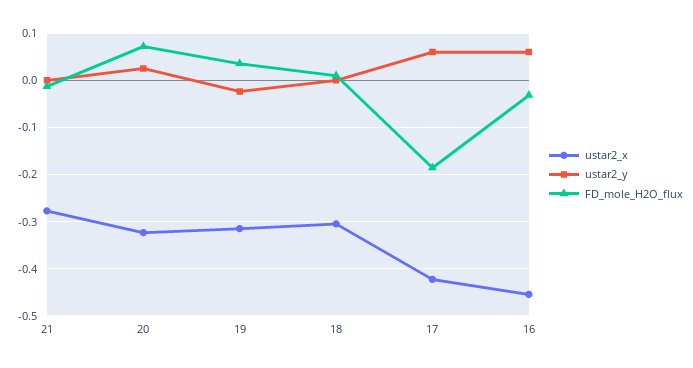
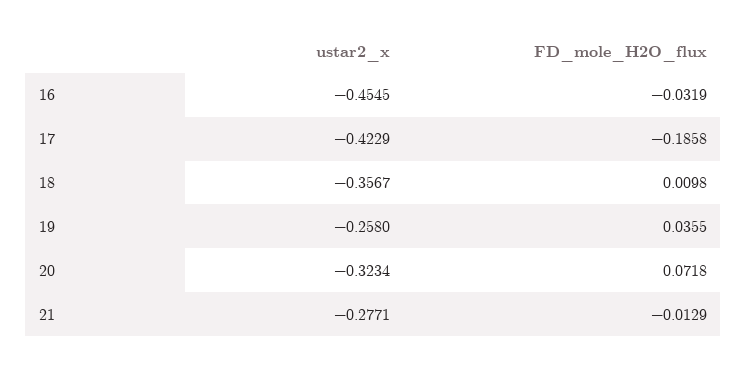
  {
    "ustar2_x": {
      "21": -0.2771,
      "20": -0.3234,
-     "19": -0.32,
+     "19": -0.258,
-     "18": -0.3,
+     "18": -0.3567,
      "17": -0.4229,
      "16": -0.4545
    },
-   "ustar2_y": {
-     "21": 0,
-     "20": 0.02,
-     "19": -0.02,
-     "18": 0,
-     "17": 0.06,
-     "16": 0.06
-   },
    "FD_mole_H2O_flux": {
      "21": -0.0129,
      "20": 0.0718,
      "19": 0.0355,
      "18": 0.0098,
      "17": -0.1858,
      "16": -0.0319
    }
  }

